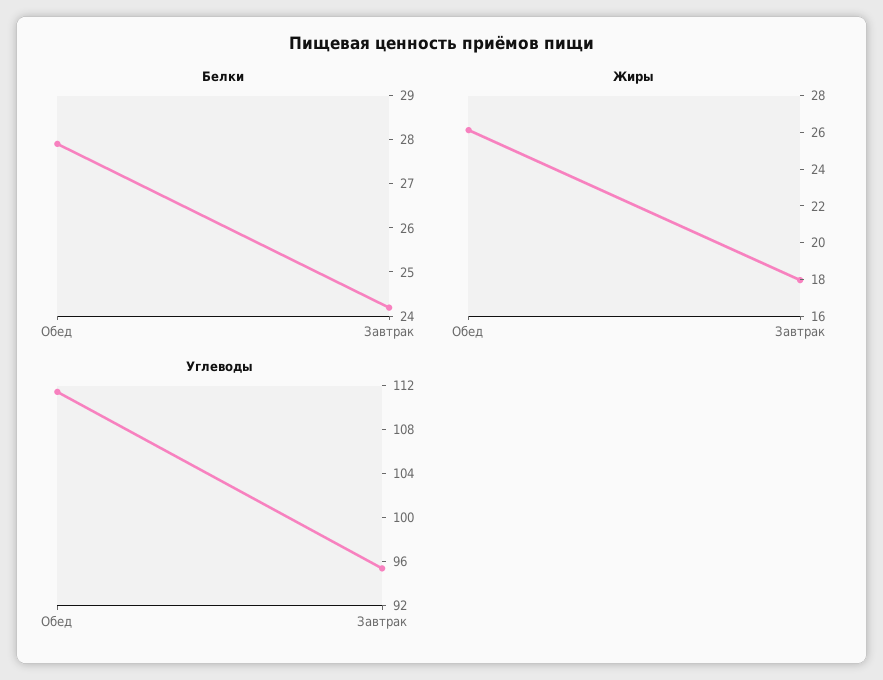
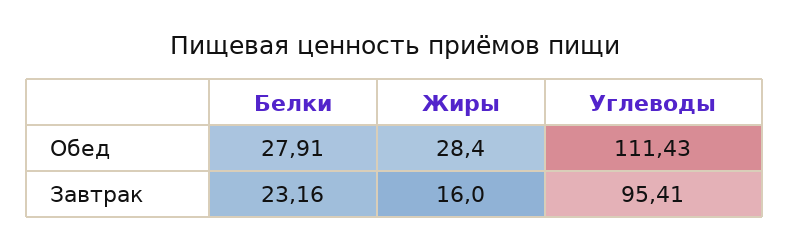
  {
    "Белки": {
      "Обед": 27.91,
-     "Завтрак": 24.2
+     "Завтрак": 23.16
    },
    "Жиры": {
-     "Обед": 26,
+     "Обед": 28.4,
-     "Завтрак": 18
+     "Завтрак": 16
    },
    "Углеводы": {
      "Обед": 111.43,
      "Завтрак": 95.41
    }
  }

